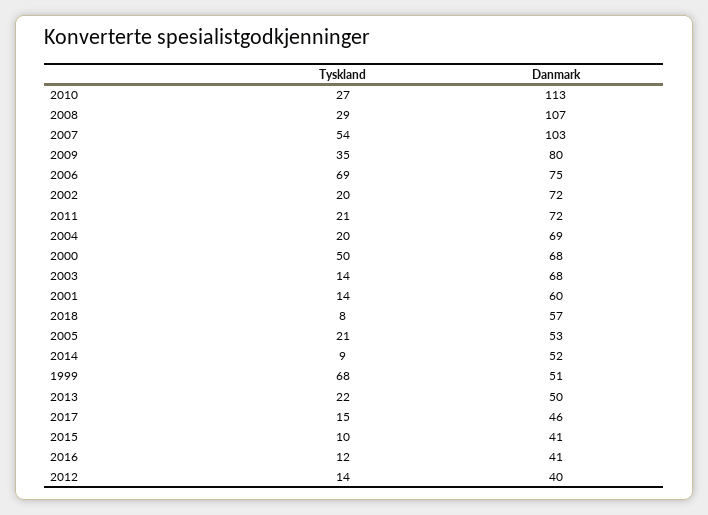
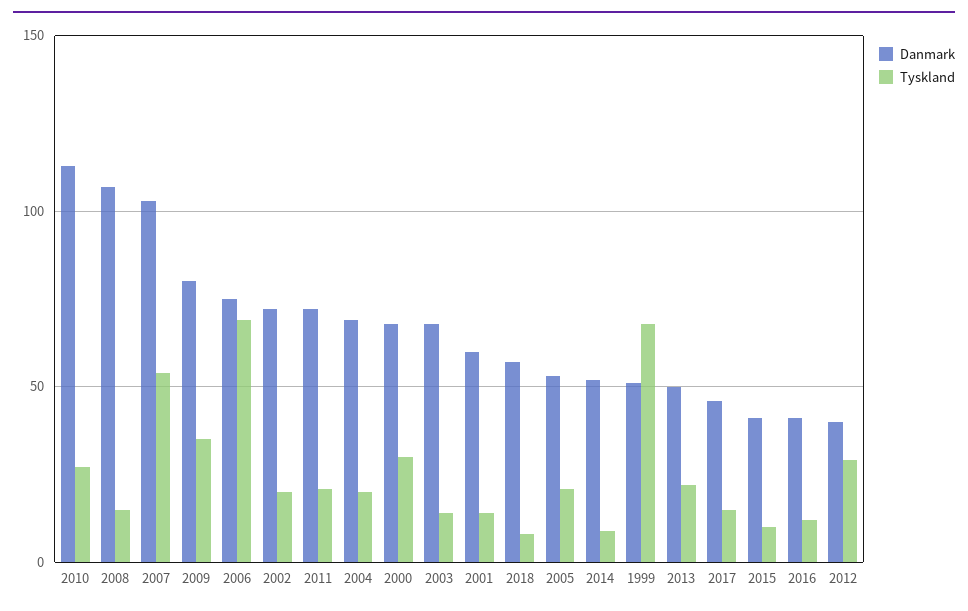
  {
    "Tyskland": {
      "2010": 27,
-     "2008": 29,
+     "2008": 15,
      "2007": 54,
      "2009": 35,
      "2006": 69,
      "2002": 20,
      "2011": 21,
      "2004": 20,
-     "2000": 50,
+     "2000": 30,
      "2003": 14,
      "2001": 14,
      "2018": 8,
      "2005": 21,
      "2014": 9,
      "1999": 68,
      "2013": 22,
      "2017": 15,
      "2015": 10,
      "2016": 12,
-     "2012": 14
+     "2012": 30
    },
    "Danmark": {
      "2010": 113,
      "2008": 107,
      "2007": 103,
      "2009": 80,
      "2006": 75,
      "2002": 72,
      "2011": 72,
      "2004": 69,
      "2000": 68,
      "2003": 68,
      "2001": 60,
      "2018": 57,
      "2005": 53,
      "2014": 52,
      "1999": 51,
      "2013": 50,
      "2017": 46,
      "2015": 41,
      "2016": 41,
      "2012": 40
    }
  }

